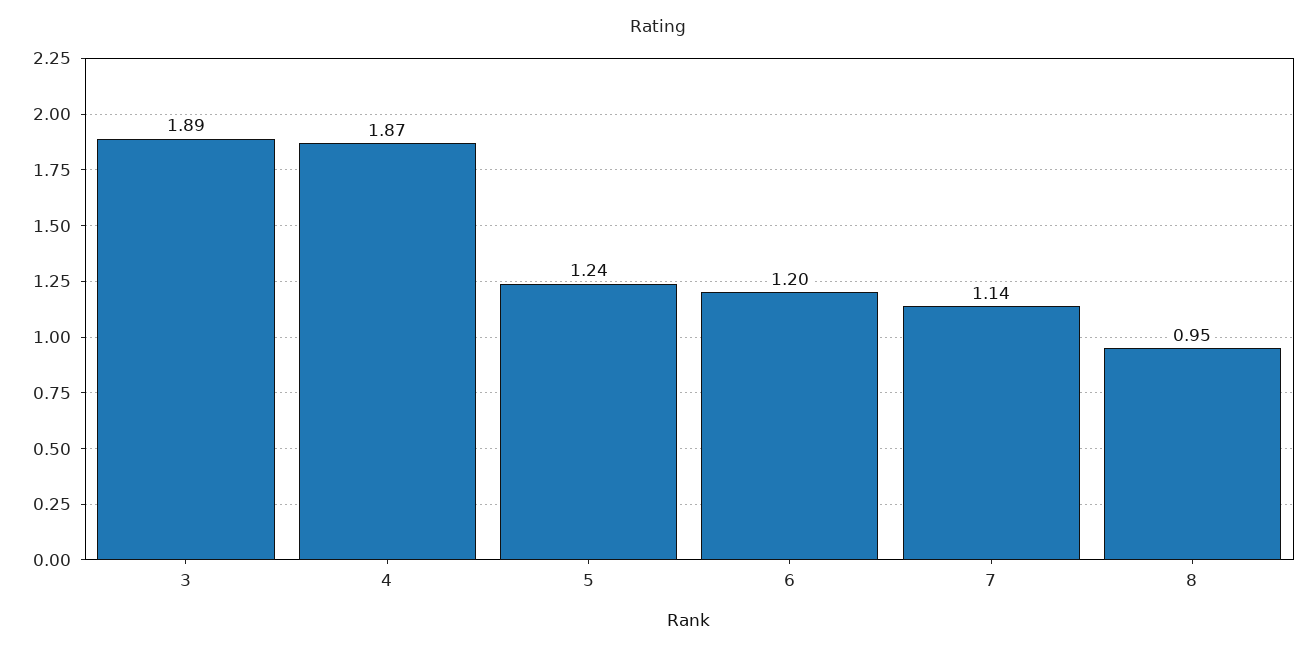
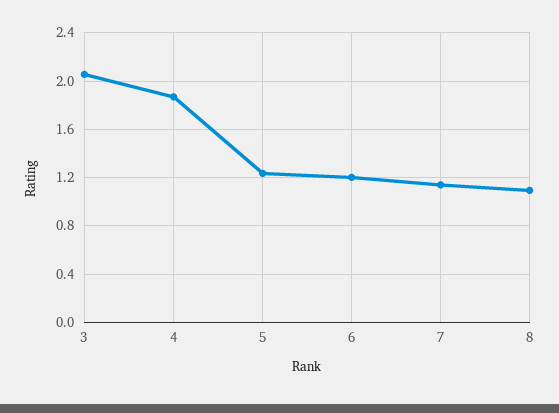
  {
-   "3": 1.89,
+   "3": 2.05,
    "4": 1.87,
    "5": 1.24,
    "6": 1.2,
    "7": 1.14,
-   "8": 0.95
+   "8": 1.1
  }

